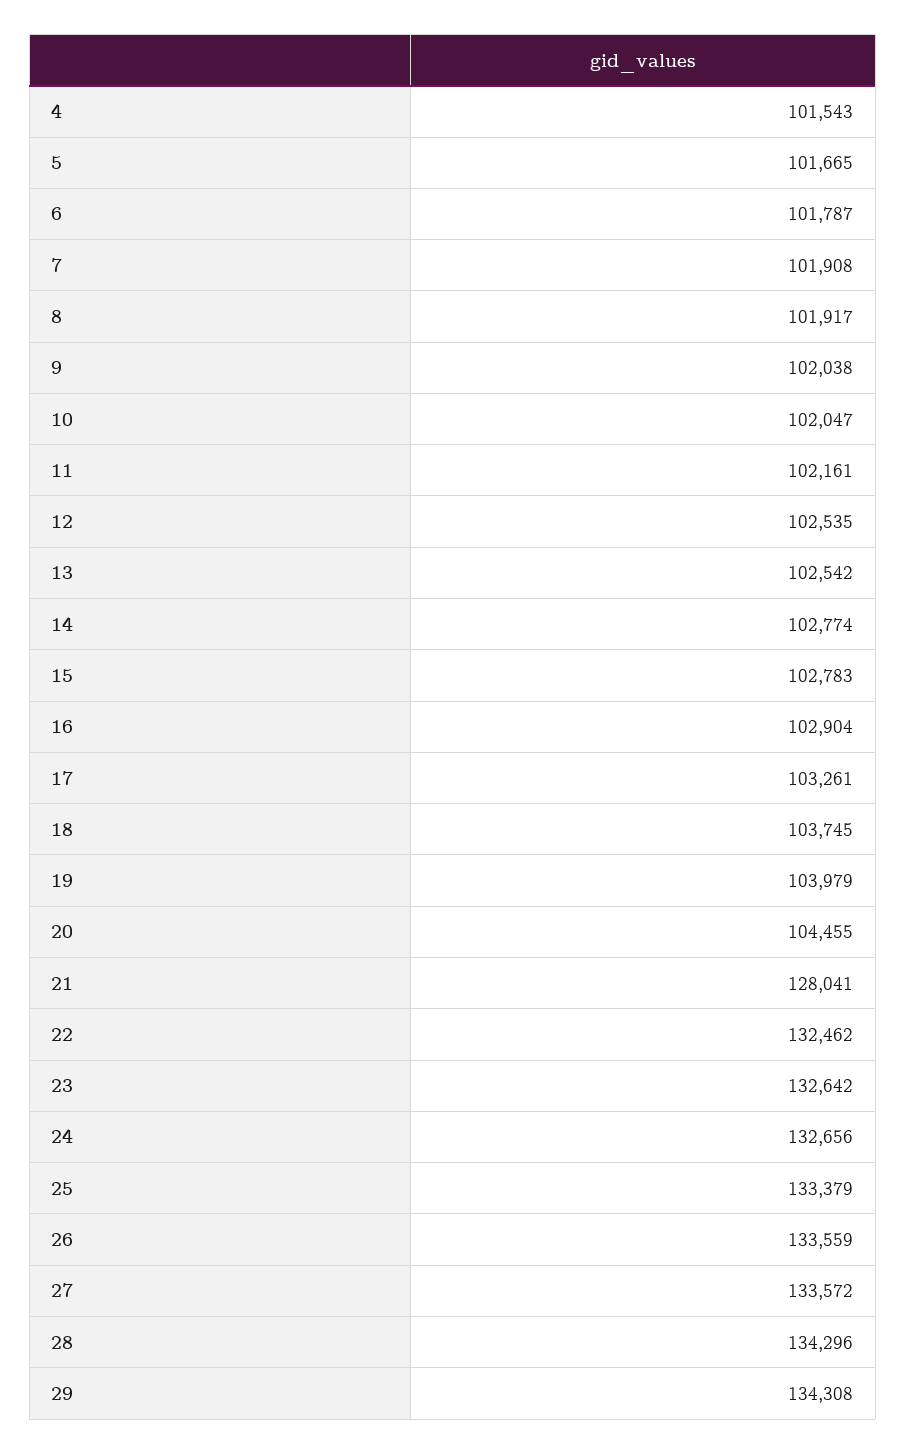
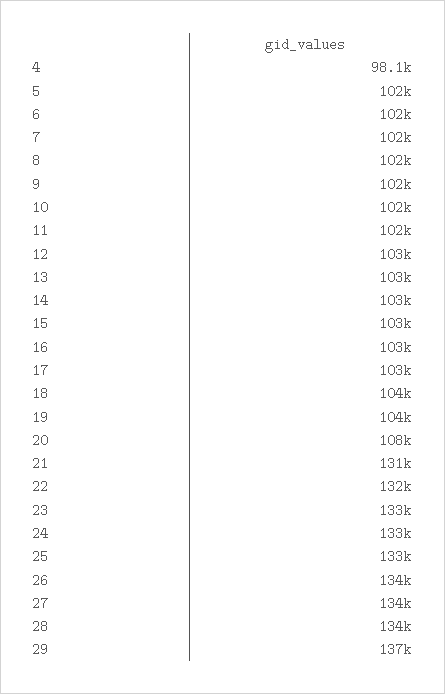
  {
-   "4": 101543,
+   "4": 98100,
    "5": 101665,
    "6": 101787,
    "7": 101908,
    "8": 101917,
    "9": 102038,
    "10": 102047,
    "11": 102161,
    "12": 102535,
    "13": 102542,
    "14": 102774,
    "15": 102783,
    "16": 102904,
    "17": 103261,
    "18": 103745,
    "19": 103979,
-   "20": 104455,
+   "20": 108000,
-   "21": 128041,
+   "21": 131000,
    "22": 132462,
    "23": 132642,
    "24": 132656,
    "25": 133379,
    "26": 133559,
    "27": 133572,
    "28": 134296,
-   "29": 134308
+   "29": 137000
  }

